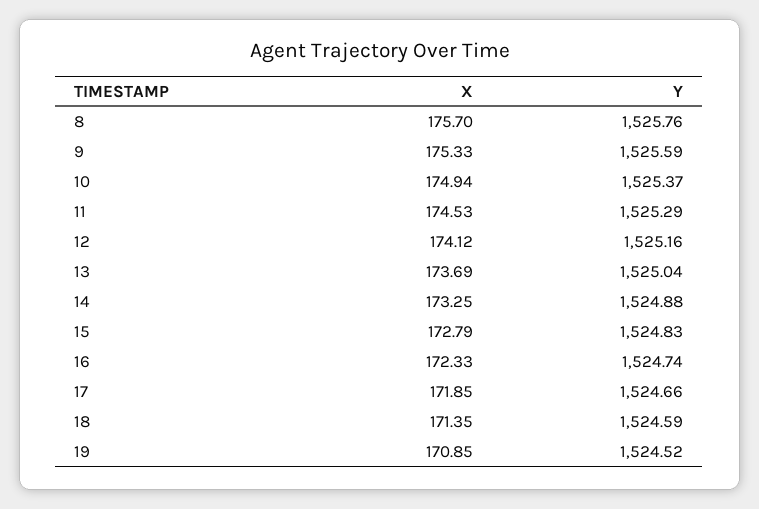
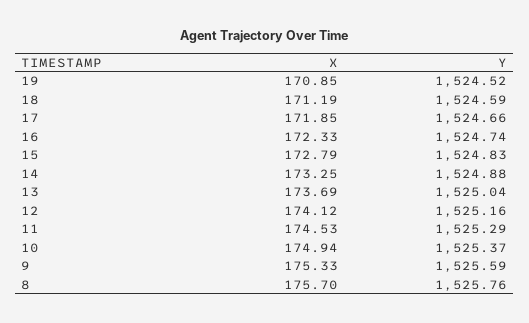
  {
    "X": {
      "8": 175.7,
      "9": 175.33,
      "10": 174.94,
      "11": 174.53,
      "12": 174.12,
      "13": 173.69,
      "14": 173.25,
      "15": 172.79,
      "16": 172.33,
      "17": 171.85,
-     "18": 171.35,
+     "18": 171.19,
      "19": 170.85
    },
    "Y": {
      "8": 1525.76,
      "9": 1525.59,
      "10": 1525.37,
      "11": 1525.29,
      "12": 1525.16,
      "13": 1525.04,
      "14": 1524.88,
      "15": 1524.83,
      "16": 1524.74,
      "17": 1524.66,
      "18": 1524.59,
      "19": 1524.52
    }
  }

